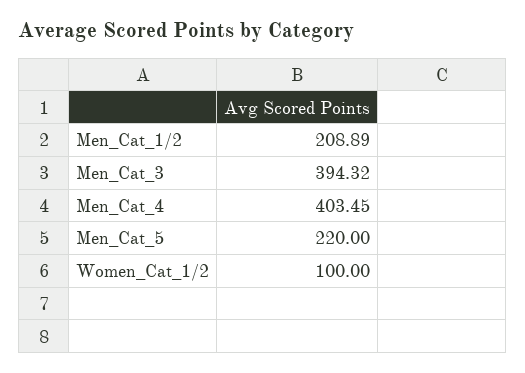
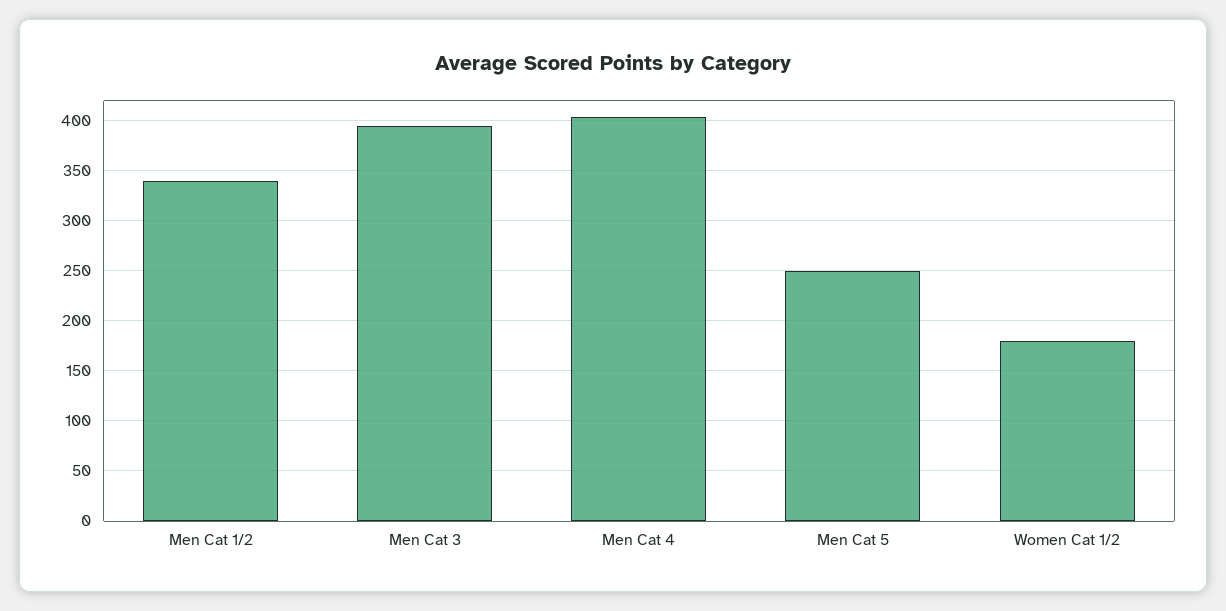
  {
-   "Men_Cat_1/2": 208.89,
+   "Men_Cat_1/2": 340,
    "Men_Cat_3": 394.32,
    "Men_Cat_4": 403.45,
-   "Men_Cat_5": 220,
+   "Men_Cat_5": 250,
-   "Women_Cat_1/2": 100
+   "Women_Cat_1/2": 180
  }

